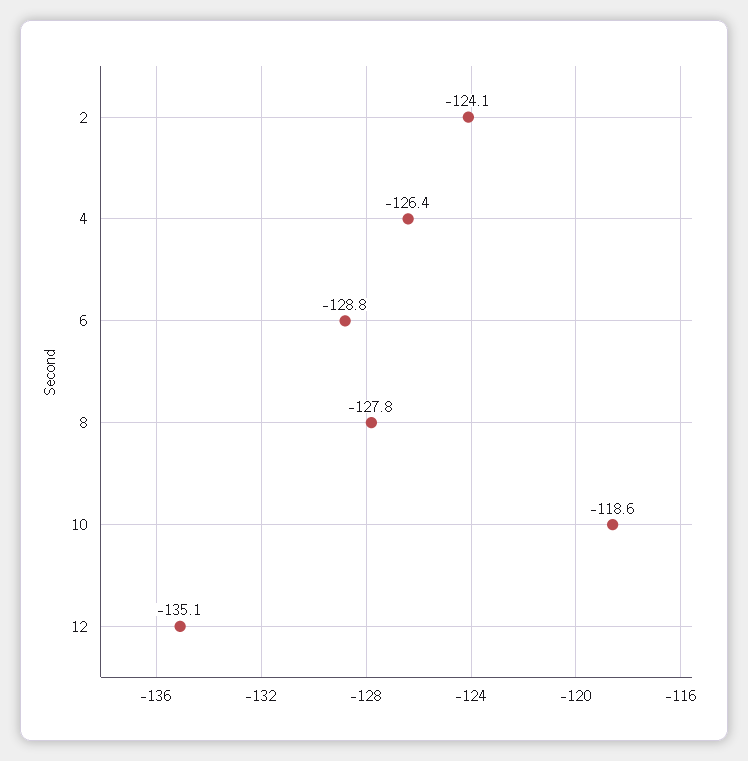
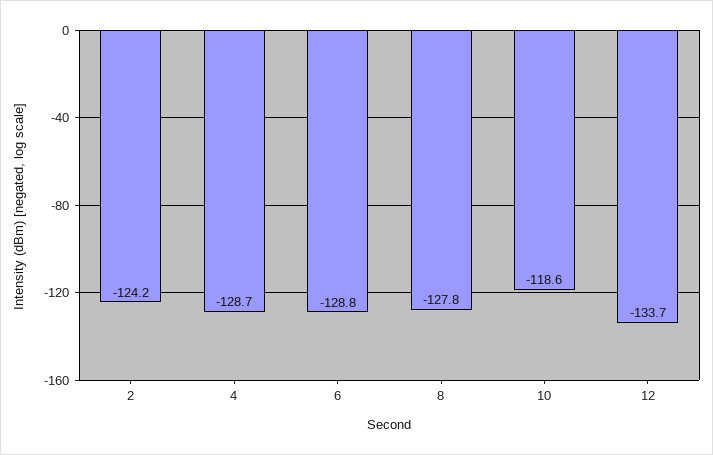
  {
-   "2": -124.1,
+   "2": -124.2,
-   "4": -126.4,
+   "4": -128.7,
    "6": -128.8,
    "8": -127.8,
    "10": -118.6,
-   "12": -135.1
+   "12": -133.7
  }

